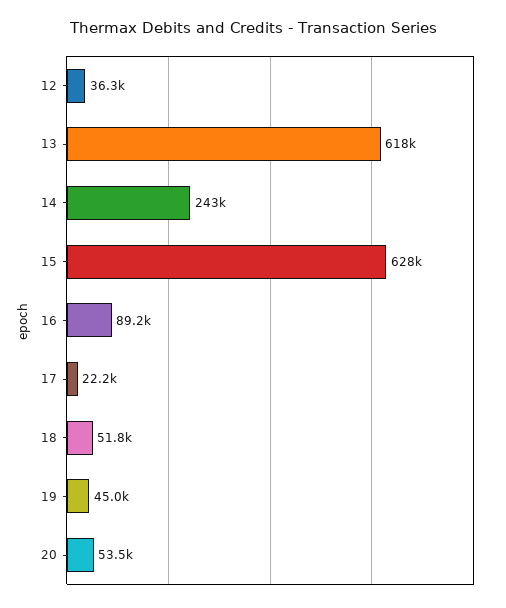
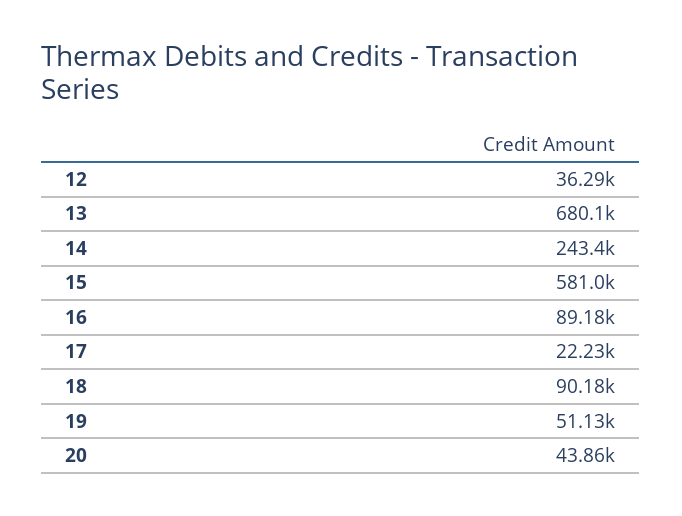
  {
    "12": 36290,
-   "13": 618000,
+   "13": 680100,
    "14": 243400,
-   "15": 628000,
+   "15": 581000,
    "16": 89180,
    "17": 22230,
-   "18": 51800,
+   "18": 90180,
-   "19": 45000,
+   "19": 51130,
-   "20": 53500
+   "20": 43860
  }

